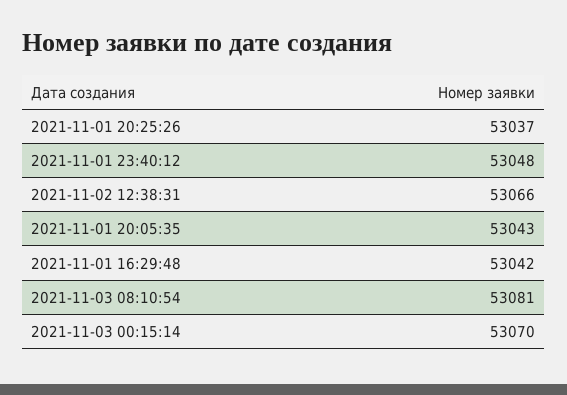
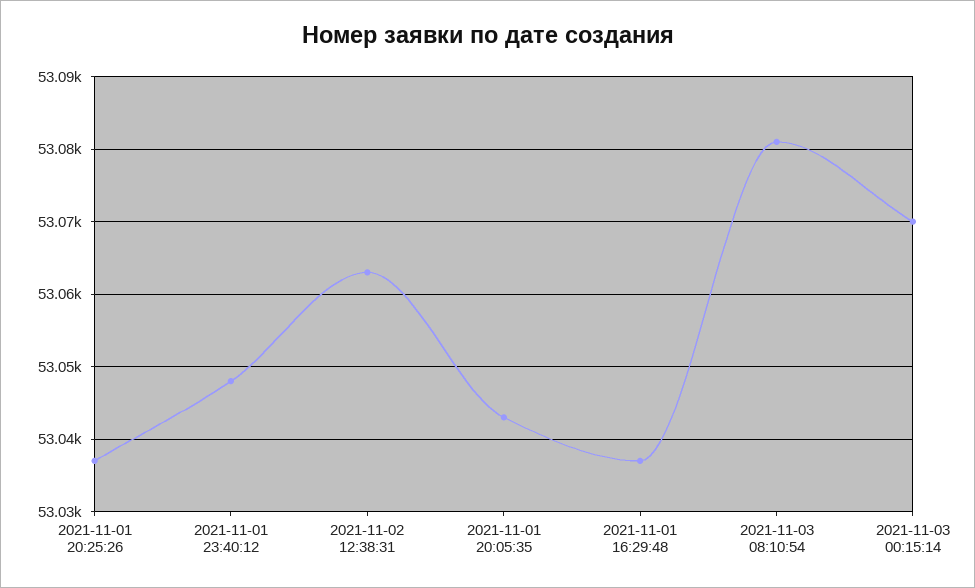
  {
    "2021-11-01 20:25:26": 53037,
    "2021-11-01 23:40:12": 53048,
-   "2021-11-02 12:38:31": 53066,
+   "2021-11-02 12:38:31": 53063,
    "2021-11-01 20:05:35": 53043,
-   "2021-11-01 16:29:48": 53042,
+   "2021-11-01 16:29:48": 53037,
    "2021-11-03 08:10:54": 53081,
    "2021-11-03 00:15:14": 53070
  }

